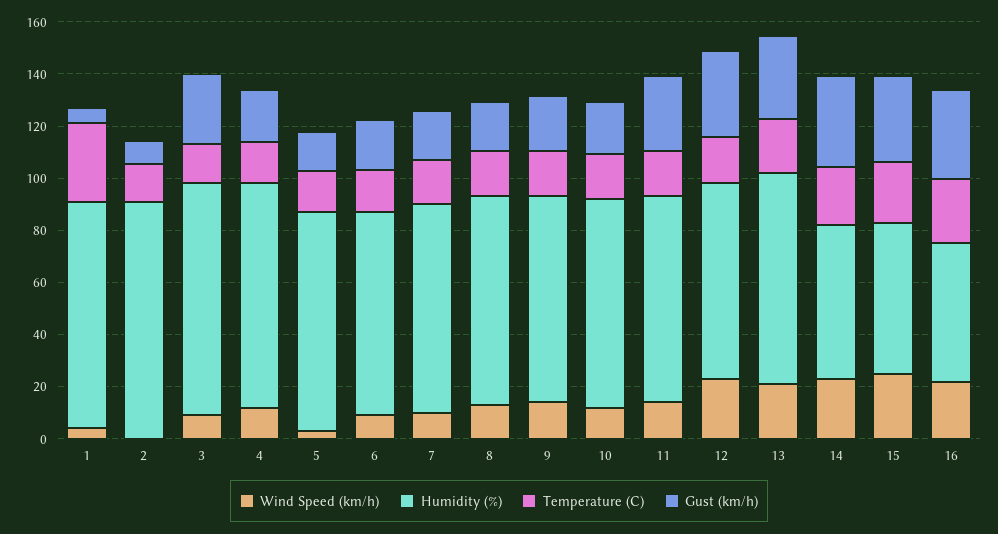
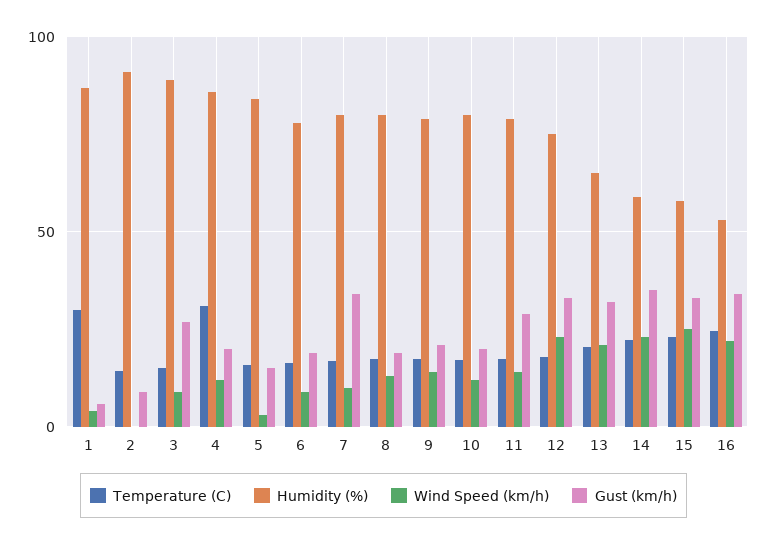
  {
    "Wind Speed (km/h)": {
      "1": 5,
      "2": 0,
      "3": 10,
      "4": 10,
      "5": 5,
      "6": 10,
      "7": 10,
      "8": 15,
      "9": 15,
      "10": 10,
      "11": 15,
      "12": 25,
      "13": 20,
      "14": 25,
      "15": 25,
      "16": 20
    },
    "Humidity (%)": {
      "1": 85,
      "2": 90,
      "3": 90,
      "4": 85,
      "5": 85,
      "6": 80,
      "7": 80,
      "8": 80,
      "9": 80,
      "10": 80,
      "11": 80,
      "12": 75,
-     "13": 80,
+     "13": 65,
      "14": 60,
      "15": 60,
      "16": 55
    },
    "Temperature (C)": {
      "1": 30,
      "2": 15,
      "3": 15,
-     "4": 15,
+     "4": 30,
      "5": 15,
      "6": 15,
      "7": 15,
      "8": 15,
      "9": 15,
      "10": 15,
      "11": 15,
      "12": 20,
      "13": 20,
      "14": 20,
      "15": 25,
      "16": 25
    },
    "Gust (km/h)": {
      "1": 5,
      "2": 10,
      "3": 25,
      "4": 20,
      "5": 15,
      "6": 20,
-     "7": 20,
+     "7": 35,
      "8": 20,
      "9": 20,
      "10": 20,
      "11": 30,
      "12": 35,
      "13": 30,
      "14": 35,
      "15": 35,
      "16": 35
    }
  }

